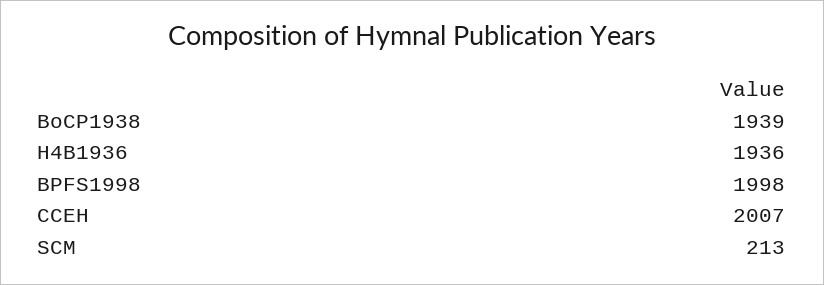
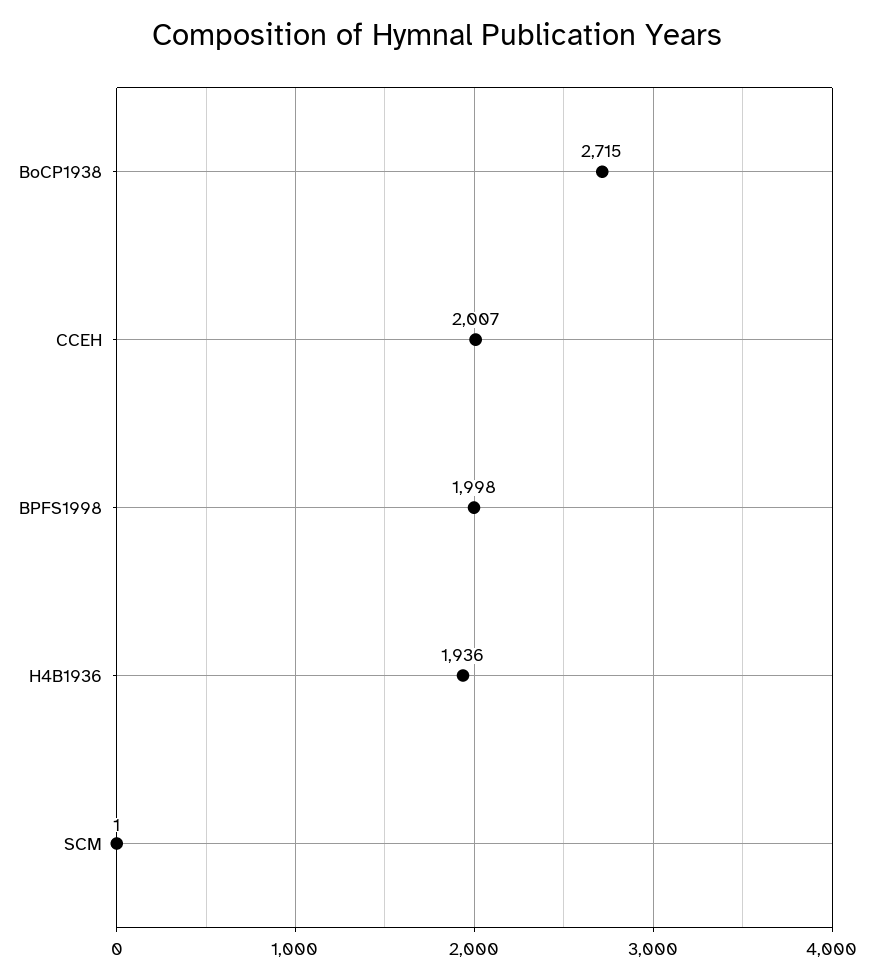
  {
-   "BoCP1938": 1939,
+   "BoCP1938": 2715,
    "H4B1936": 1936,
    "BPFS1998": 1998,
    "CCEH": 2007,
-   "SCM": 213
+   "SCM": 1
  }

